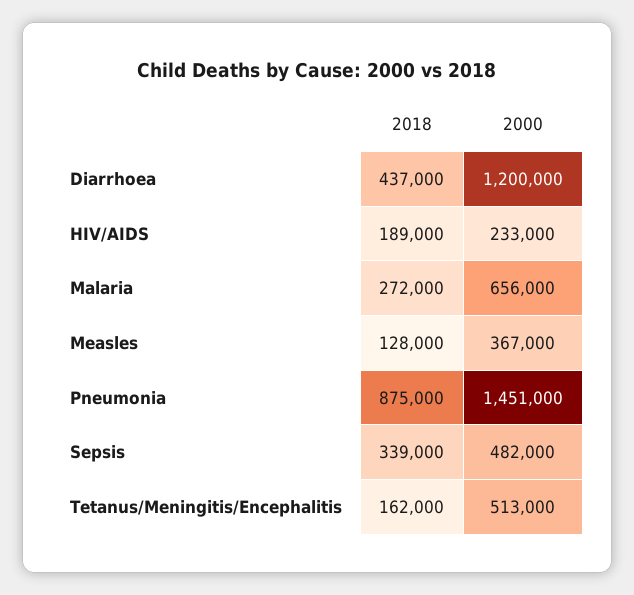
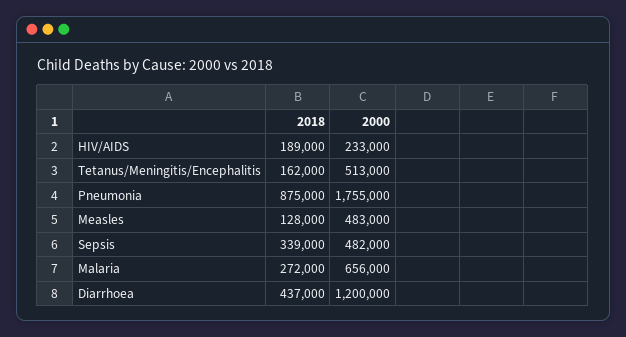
  {
    "2018": {
      "Diarrhoea": 437000,
      "HIV/AIDS": 189000,
      "Malaria": 272000,
      "Measles": 128000,
      "Pneumonia": 875000,
      "Sepsis": 339000,
      "Tetanus/Meningitis/Encephalitis": 162000
    },
    "2000": {
      "Diarrhoea": 1200000,
      "HIV/AIDS": 233000,
      "Malaria": 656000,
-     "Measles": 367000,
+     "Measles": 483000,
-     "Pneumonia": 1451000,
+     "Pneumonia": 1755000,
      "Sepsis": 482000,
      "Tetanus/Meningitis/Encephalitis": 513000
    }
  }

